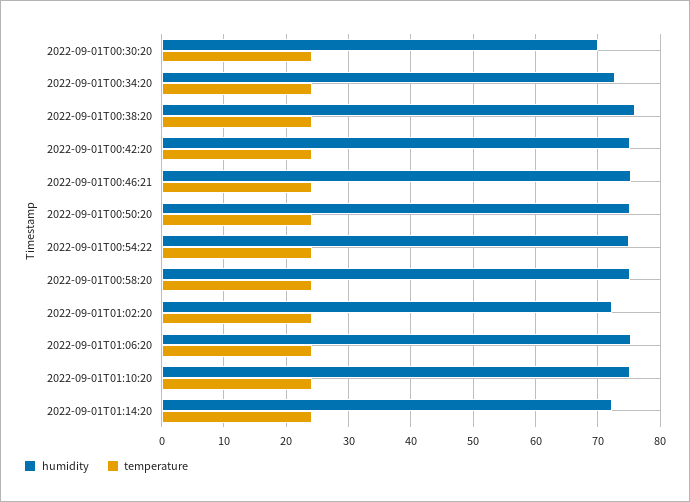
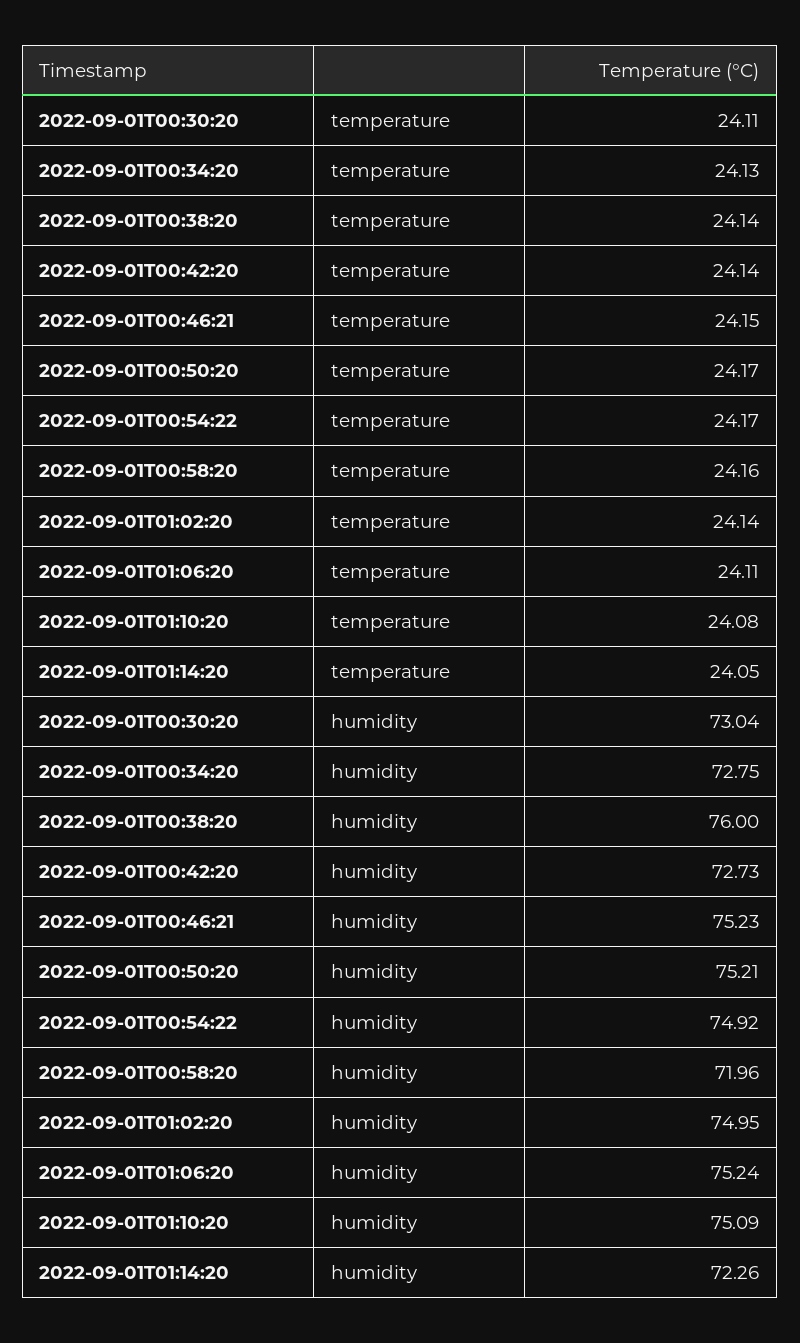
  {
    "humidity": {
-     "2022-09-01T00:30:20": 70,
+     "2022-09-01T00:30:20": 73.04,
      "2022-09-01T00:34:20": 72.75,
      "2022-09-01T00:38:20": 76,
-     "2022-09-01T00:42:20": 75,
+     "2022-09-01T00:42:20": 72.73,
      "2022-09-01T00:46:21": 75.23,
      "2022-09-01T00:50:20": 75.21,
      "2022-09-01T00:54:22": 74.92,
-     "2022-09-01T00:58:20": 75,
+     "2022-09-01T00:58:20": 71.96,
-     "2022-09-01T01:02:20": 72,
+     "2022-09-01T01:02:20": 74.95,
      "2022-09-01T01:06:20": 75.24,
      "2022-09-01T01:10:20": 75.09,
      "2022-09-01T01:14:20": 72.26
    },
    "temperature": {
      "2022-09-01T00:30:20": 24.11,
      "2022-09-01T00:34:20": 24.13,
      "2022-09-01T00:38:20": 24.14,
      "2022-09-01T00:42:20": 24.14,
      "2022-09-01T00:46:21": 24.15,
      "2022-09-01T00:50:20": 24.17,
      "2022-09-01T00:54:22": 24.17,
      "2022-09-01T00:58:20": 24.16,
      "2022-09-01T01:02:20": 24.14,
      "2022-09-01T01:06:20": 24.11,
      "2022-09-01T01:10:20": 24.08,
      "2022-09-01T01:14:20": 24.05
    }
  }

